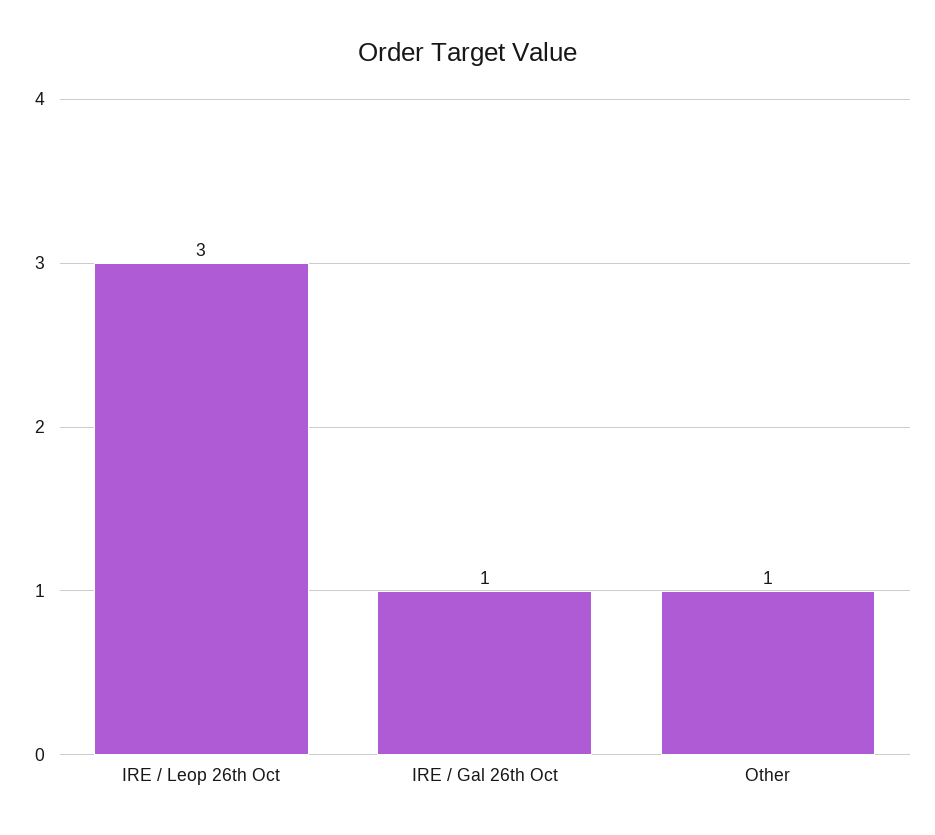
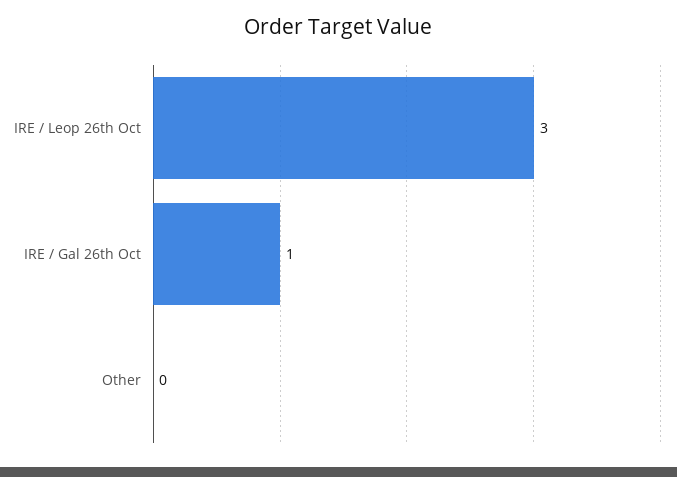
  {
    "IRE / Leop 26th Oct": 3,
    "IRE / Gal 26th Oct": 1,
-   "Other": 1
+   "Other": 0
  }

